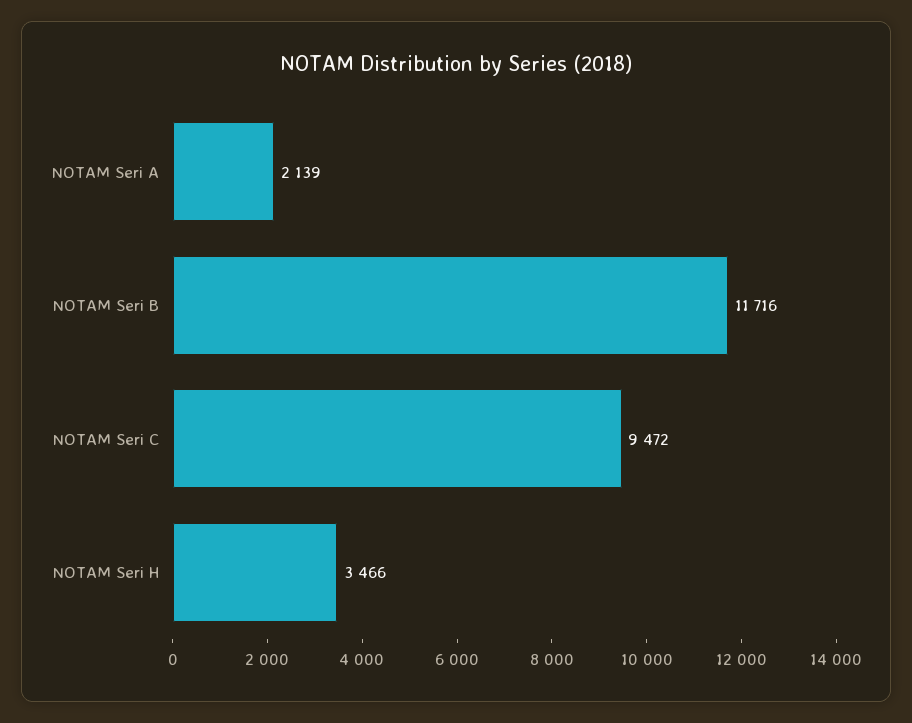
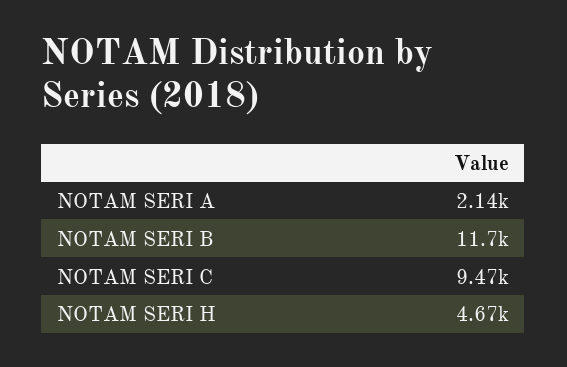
  {
    "NOTAM Seri A": 2139,
    "NOTAM Seri B": 11716,
    "NOTAM Seri C": 9472,
-   "NOTAM Seri H": 3466
+   "NOTAM Seri H": 4670
  }

